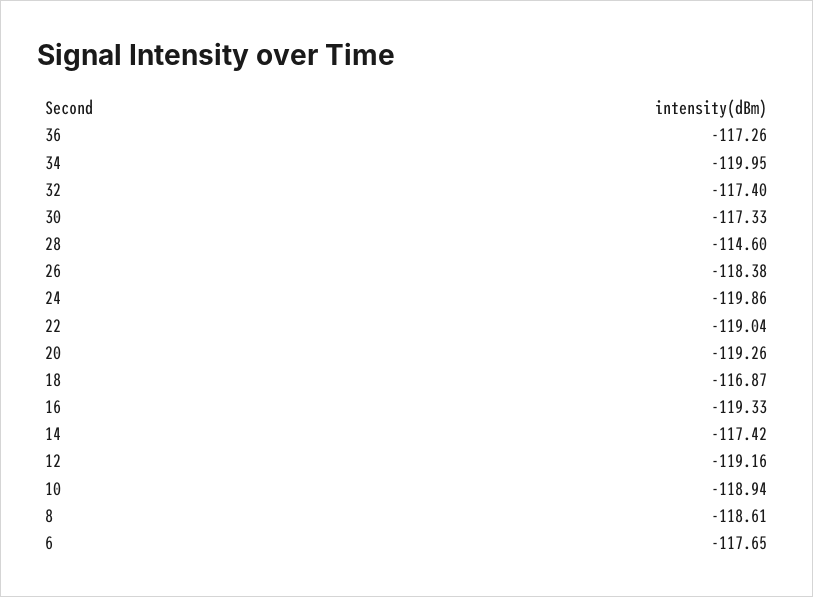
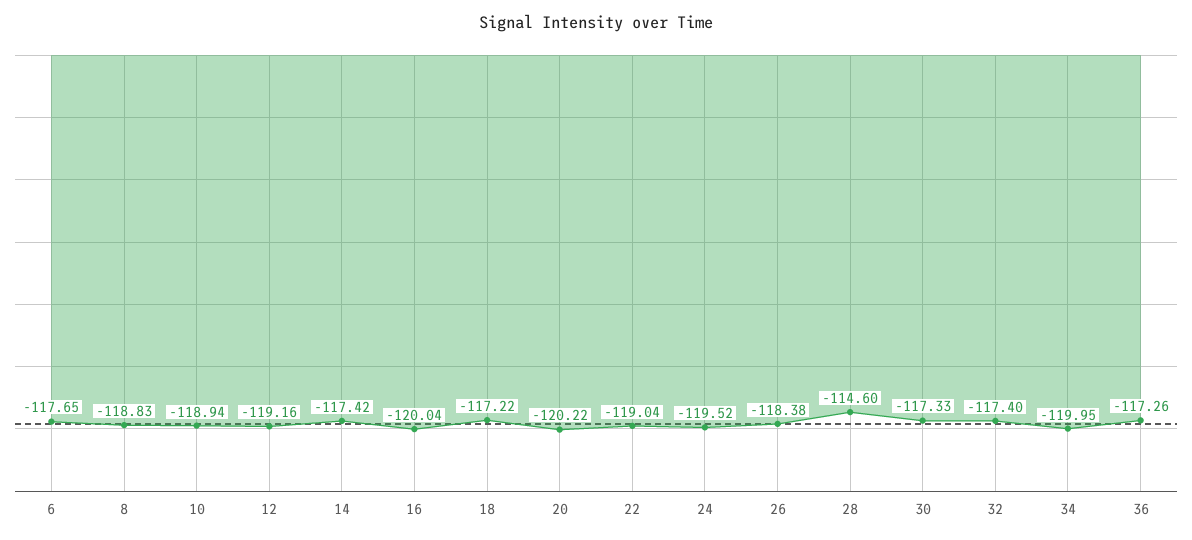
  {
    "36": -117.26,
    "34": -119.95,
    "32": -117.4,
    "30": -117.33,
    "28": -114.6,
    "26": -118.38,
-   "24": -119.86,
+   "24": -119.52,
    "22": -119.04,
-   "20": -119.26,
+   "20": -120.22,
-   "18": -116.87,
+   "18": -117.22,
-   "16": -119.33,
+   "16": -120.04,
    "14": -117.42,
    "12": -119.16,
    "10": -118.94,
-   "8": -118.61,
+   "8": -118.83,
    "6": -117.65
  }

